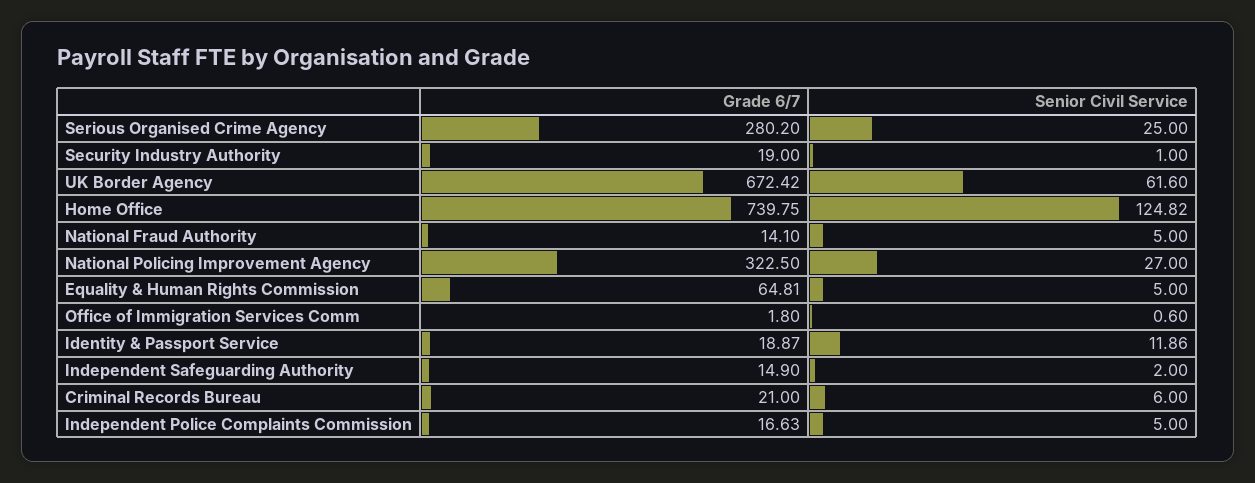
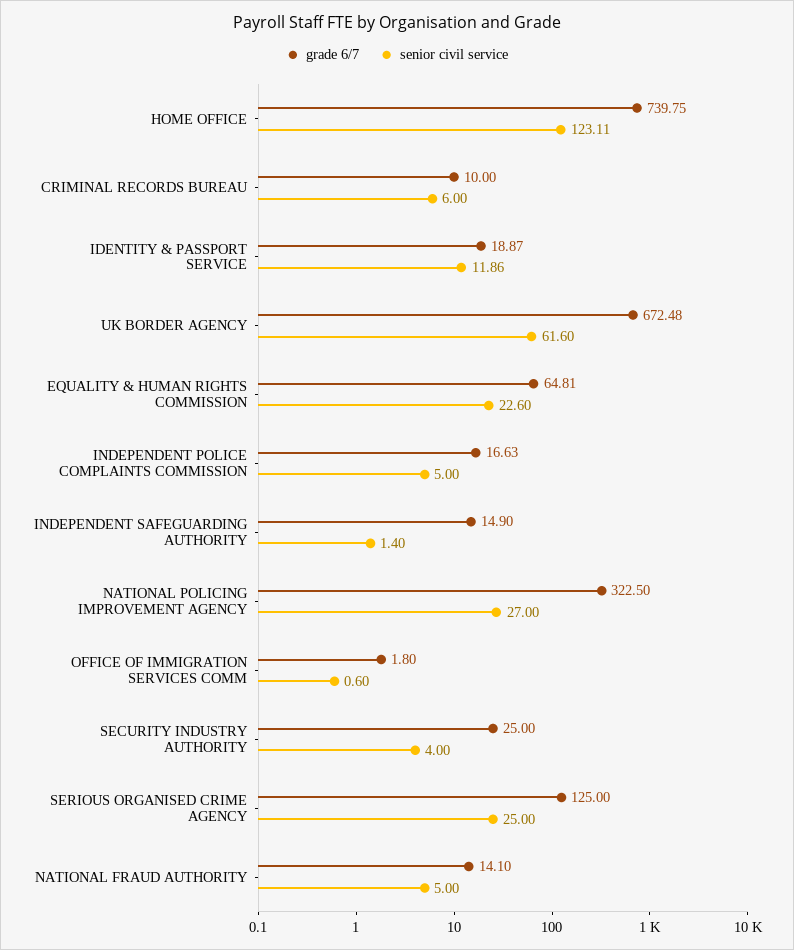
  {
    "Grade 6/7": {
-     "Serious Organised Crime Agency": 280.2,
+     "Serious Organised Crime Agency": 125,
-     "Security Industry Authority": 19,
+     "Security Industry Authority": 25,
-     "UK Border Agency": 672.42,
+     "UK Border Agency": 672.48,
      "Home Office": 739.75,
      "National Fraud Authority": 14.1,
      "National Policing Improvement Agency": 322.5,
      "Equality & Human Rights Commission": 64.81,
      "Office of Immigration Services Comm": 1.8,
      "Identity & Passport Service": 18.87,
      "Independent Safeguarding Authority": 14.9,
-     "Criminal Records Bureau": 21,
+     "Criminal Records Bureau": 10,
      "Independent Police Complaints Commission": 16.63
    },
    "Senior Civil Service": {
      "Serious Organised Crime Agency": 25,
-     "Security Industry Authority": 1,
+     "Security Industry Authority": 4,
      "UK Border Agency": 61.6,
-     "Home Office": 124.82,
+     "Home Office": 123.11,
      "National Fraud Authority": 5,
      "National Policing Improvement Agency": 27,
-     "Equality & Human Rights Commission": 5,
+     "Equality & Human Rights Commission": 22.6,
      "Office of Immigration Services Comm": 0.6,
      "Identity & Passport Service": 11.86,
-     "Independent Safeguarding Authority": 2,
+     "Independent Safeguarding Authority": 1.4,
      "Criminal Records Bureau": 6,
      "Independent Police Complaints Commission": 5
    }
  }

